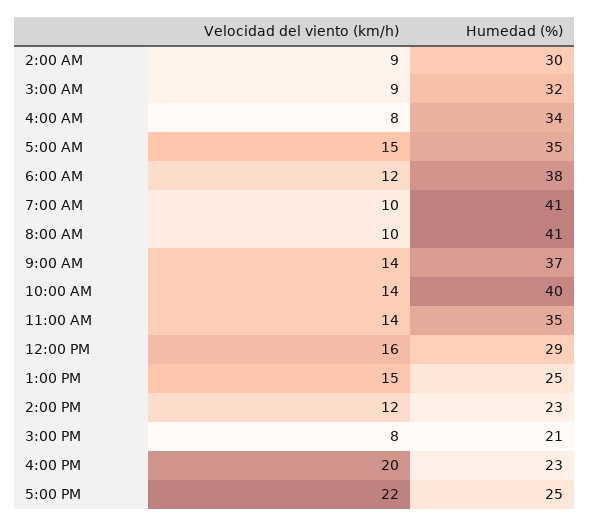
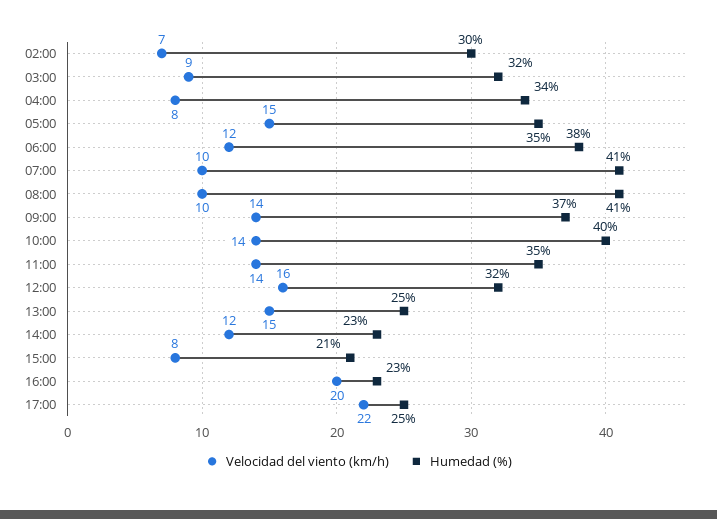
  {
    "Velocidad del viento (km/h)": {
-     "2:00 AM": 9,
+     "2:00 AM": 7,
      "3:00 AM": 9,
      "4:00 AM": 8,
      "5:00 AM": 15,
      "6:00 AM": 12,
      "7:00 AM": 10,
      "8:00 AM": 10,
      "9:00 AM": 14,
      "10:00 AM": 14,
      "11:00 AM": 14,
      "12:00 PM": 16,
      "1:00 PM": 15,
      "2:00 PM": 12,
      "3:00 PM": 8,
      "4:00 PM": 20,
      "5:00 PM": 22
    },
    "Humedad (%)": {
      "2:00 AM": 30,
      "3:00 AM": 32,
      "4:00 AM": 34,
      "5:00 AM": 35,
      "6:00 AM": 38,
      "7:00 AM": 41,
      "8:00 AM": 41,
      "9:00 AM": 37,
      "10:00 AM": 40,
      "11:00 AM": 35,
-     "12:00 PM": 29,
+     "12:00 PM": 32,
      "1:00 PM": 25,
      "2:00 PM": 23,
      "3:00 PM": 21,
      "4:00 PM": 23,
      "5:00 PM": 25
    }
  }

